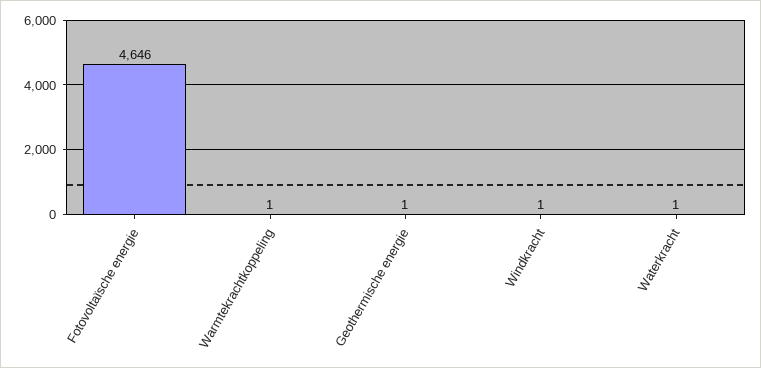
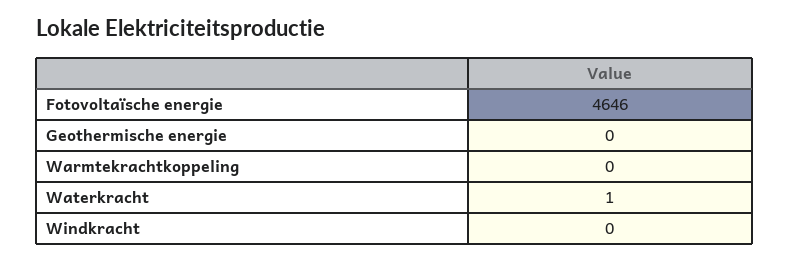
  {
    "Fotovoltaïsche energie": 4646,
-   "Warmtekrachtkoppeling": 1,
+   "Warmtekrachtkoppeling": 0,
-   "Geothermische energie": 1,
+   "Geothermische energie": 0,
-   "Windkracht": 1,
+   "Windkracht": 0,
    "Waterkracht": 1
  }

